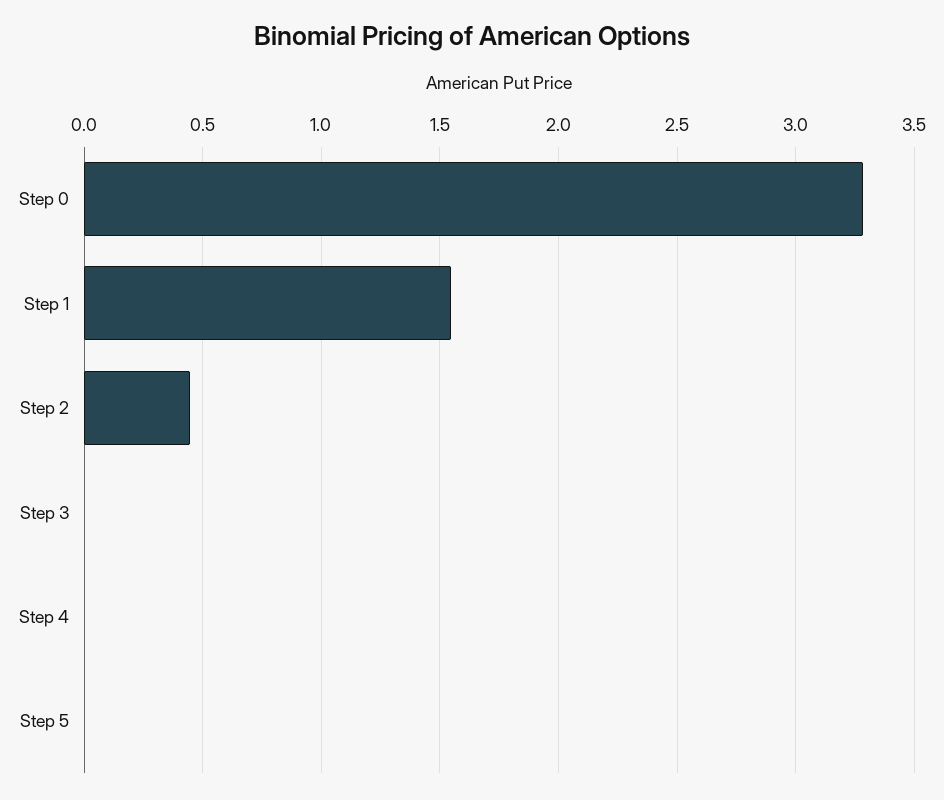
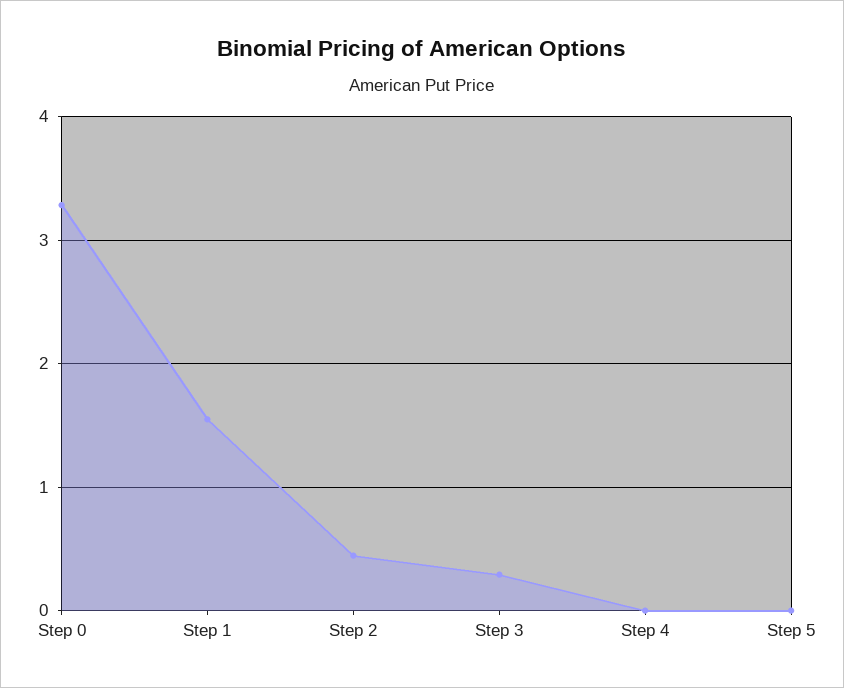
  {
    "Step 0": 3.3,
    "Step 1": 1.55,
    "Step 2": 0.45,
-   "Step 3": 0,
+   "Step 3": 0.3,
    "Step 4": 0,
    "Step 5": 0
  }

